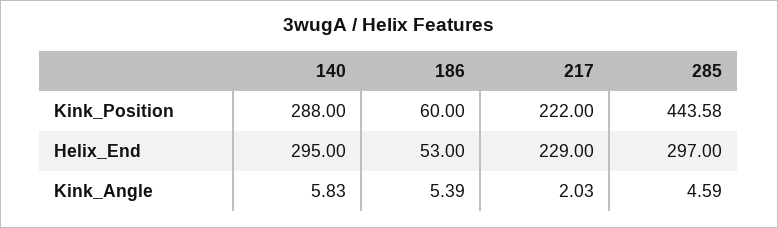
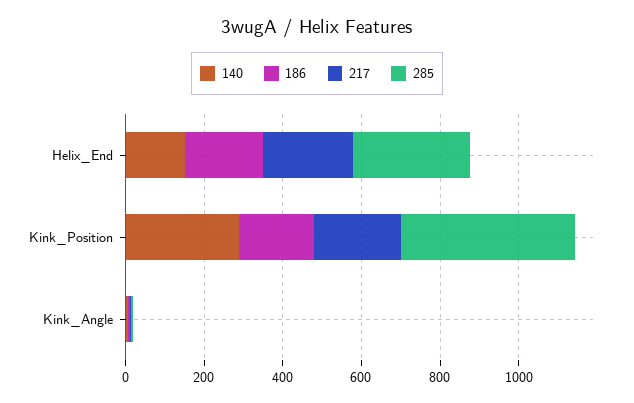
  {
    "140": {
      "Kink_Position": 288,
-     "Helix_End": 295,
+     "Helix_End": 150,
      "Kink_Angle": 5.83
    },
    "186": {
-     "Kink_Position": 60,
+     "Kink_Position": 200,
-     "Helix_End": 53,
+     "Helix_End": 200,
      "Kink_Angle": 5.39
    },
    "217": {
      "Kink_Position": 222,
      "Helix_End": 229,
      "Kink_Angle": 2.03
    },
    "285": {
      "Kink_Position": 443.58,
      "Helix_End": 297,
      "Kink_Angle": 4.59
    }
  }

